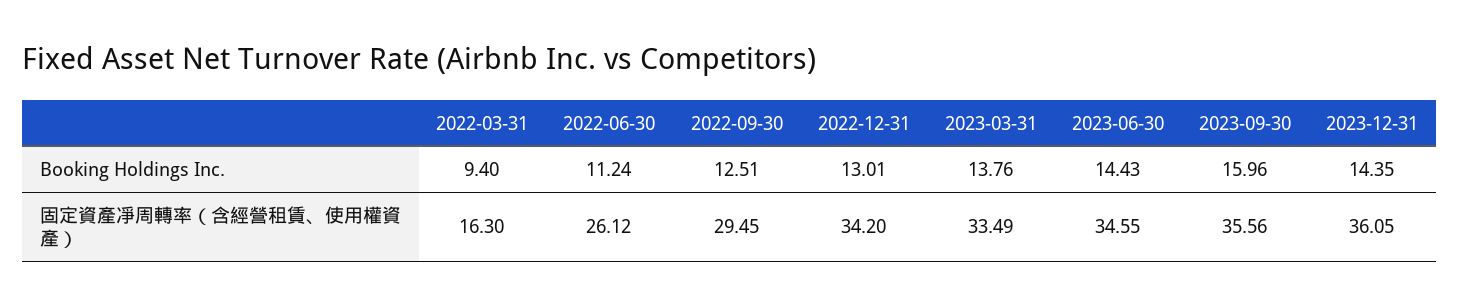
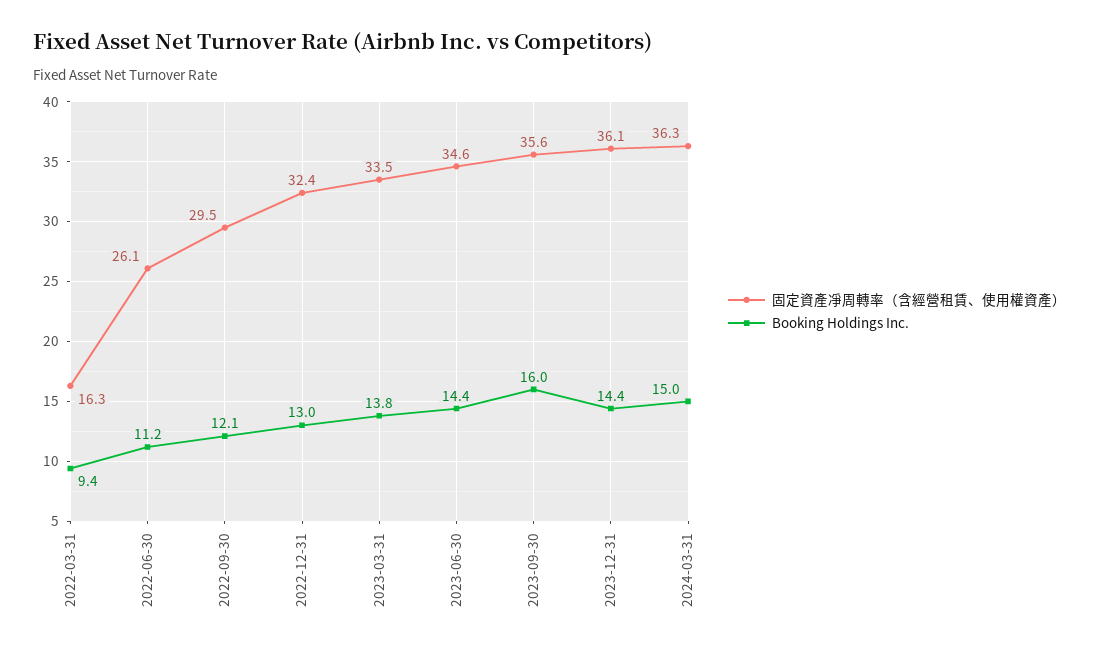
  {
    "Booking Holdings Inc.": {
      "2022-03-31": 9.4,
      "2022-06-30": 11.24,
-     "2022-09-30": 12.51,
+     "2022-09-30": 12.1,
      "2022-12-31": 13.01,
      "2023-03-31": 13.76,
      "2023-06-30": 14.43,
      "2023-09-30": 15.96,
-     "2023-12-31": 14.35
+     "2023-12-31": 14.35,
+     "2024-03-31": 15
    },
    "固定資產凈周轉率（含經營租賃、使用權資產）": {
      "2022-03-31": 16.3,
      "2022-06-30": 26.12,
      "2022-09-30": 29.45,
-     "2022-12-31": 34.2,
+     "2022-12-31": 32.4,
      "2023-03-31": 33.49,
      "2023-06-30": 34.55,
      "2023-09-30": 35.56,
-     "2023-12-31": 36.05
+     "2023-12-31": 36.05,
+     "2024-03-31": 36.3
    }
  }

